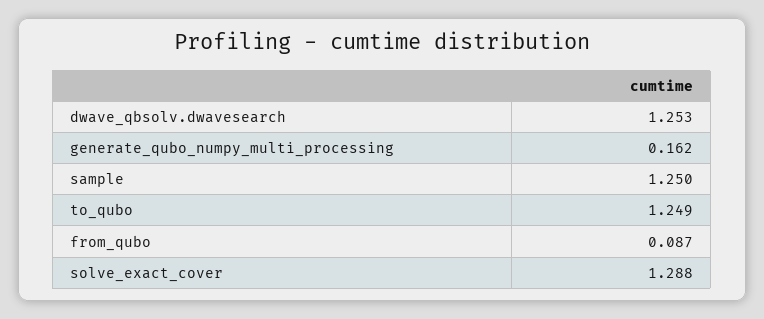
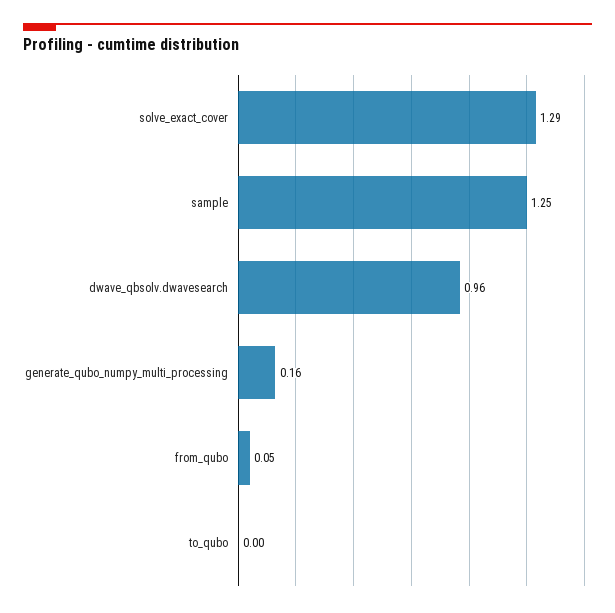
  {
-   "dwave_qbsolv.dwavesearch": 1.253,
+   "dwave_qbsolv.dwavesearch": 0.96,
    "generate_qubo_numpy_multi_processing": 0.162,
    "sample": 1.25,
-   "to_qubo": 1.249,
+   "to_qubo": 0,
-   "from_qubo": 0.087,
+   "from_qubo": 0.05,
    "solve_exact_cover": 1.288
  }

